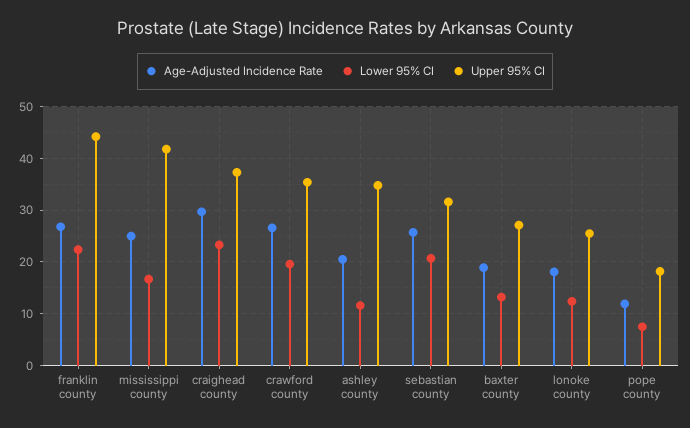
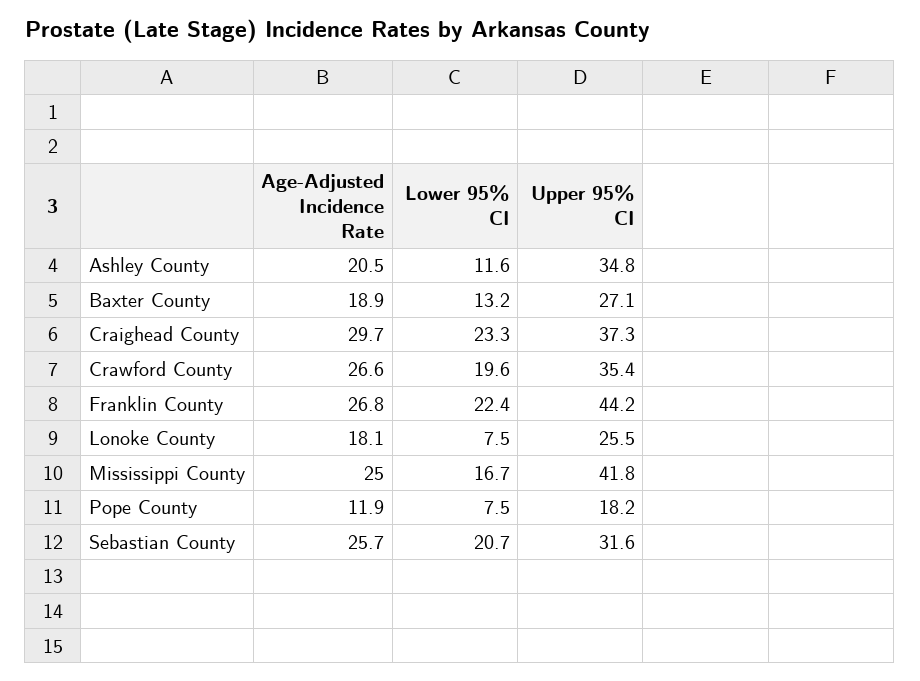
  {
    "Age-Adjusted Incidence Rate": {
      "franklin county": 26.8,
      "mississippi county": 25,
      "craighead county": 29.7,
      "crawford county": 26.6,
      "ashley county": 20.5,
      "sebastian county": 25.7,
      "baxter county": 18.9,
      "lonoke county": 18.1,
      "pope county": 11.9
    },
    "Lower 95% CI": {
      "franklin county": 22.4,
      "mississippi county": 16.7,
      "craighead county": 23.3,
      "crawford county": 19.6,
      "ashley county": 11.6,
      "sebastian county": 20.7,
      "baxter county": 13.2,
-     "lonoke county": 12,
+     "lonoke county": 7.5,
      "pope county": 7.5
    },
    "Upper 95% CI": {
      "franklin county": 44.2,
      "mississippi county": 41.8,
      "craighead county": 37.3,
      "crawford county": 35.4,
      "ashley county": 34.8,
      "sebastian county": 31.6,
      "baxter county": 27.1,
      "lonoke county": 25.5,
      "pope county": 18.2
    }
  }

